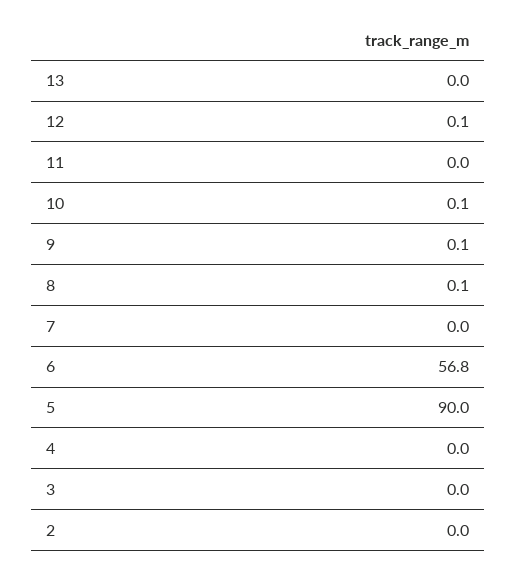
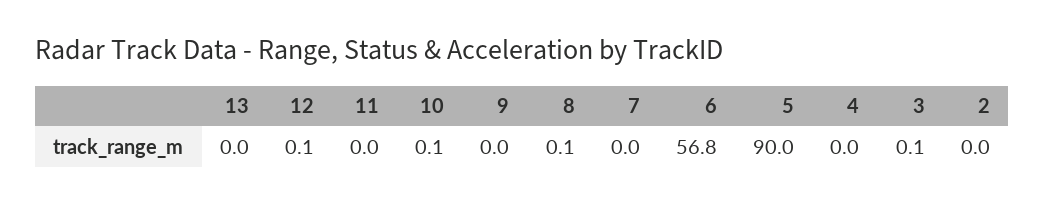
  {
    "13": 0,
    "12": 0.1,
    "11": 0,
    "10": 0.1,
-   "9": 0.1,
+   "9": 0,
    "8": 0.1,
    "7": 0,
    "6": 56.8,
    "5": 90,
    "4": 0,
-   "3": 0,
+   "3": 0.1,
    "2": 0
  }

